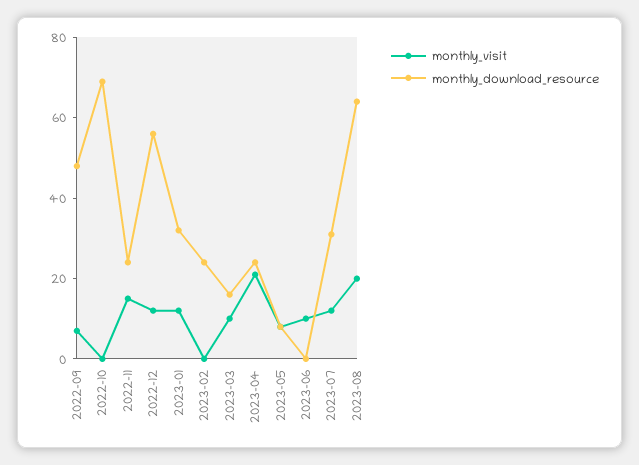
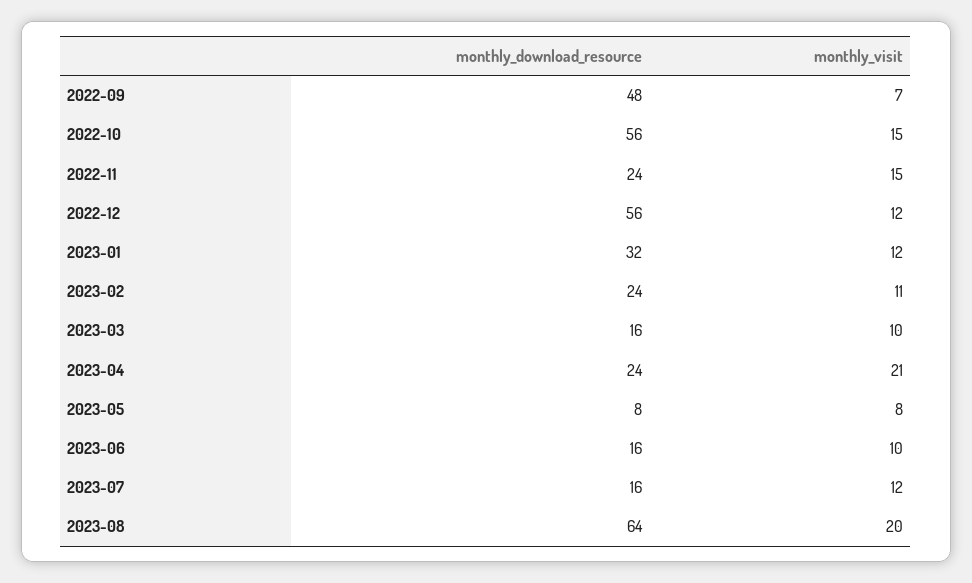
  {
    "monthly_visit": {
      "2022-09": 7,
-     "2022-10": 0,
+     "2022-10": 15,
      "2022-11": 15,
      "2022-12": 12,
      "2023-01": 12,
-     "2023-02": 0,
+     "2023-02": 11,
      "2023-03": 10,
      "2023-04": 21,
      "2023-05": 8,
      "2023-06": 10,
      "2023-07": 12,
      "2023-08": 20
    },
    "monthly_download_resource": {
      "2022-09": 48,
-     "2022-10": 70,
+     "2022-10": 56,
      "2022-11": 24,
      "2022-12": 56,
      "2023-01": 32,
      "2023-02": 24,
      "2023-03": 16,
      "2023-04": 24,
      "2023-05": 8,
-     "2023-06": 0,
+     "2023-06": 16,
-     "2023-07": 30,
+     "2023-07": 16,
      "2023-08": 64
    }
  }

